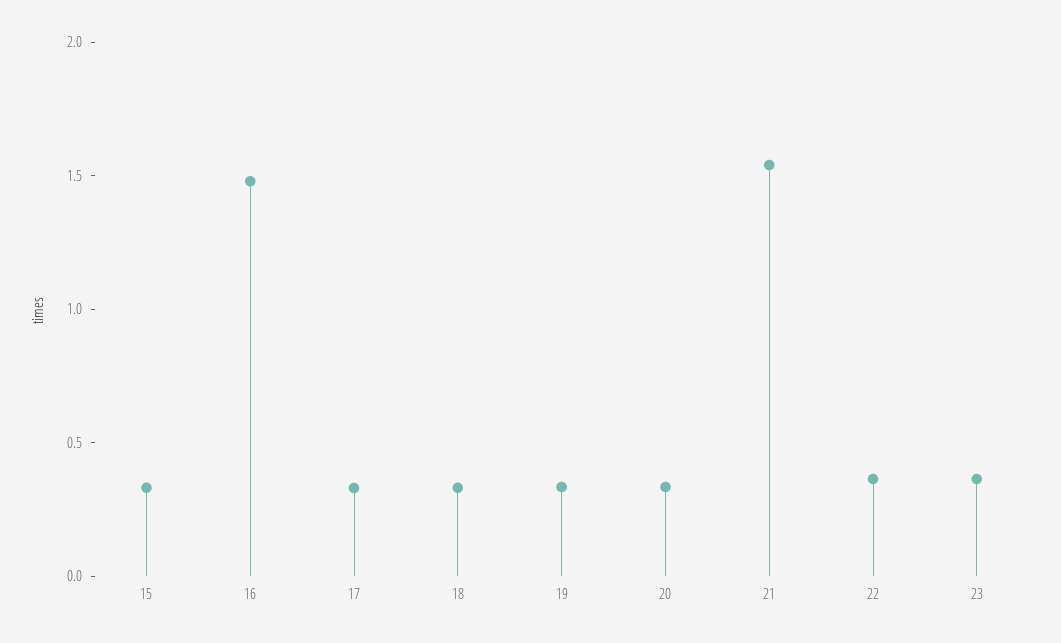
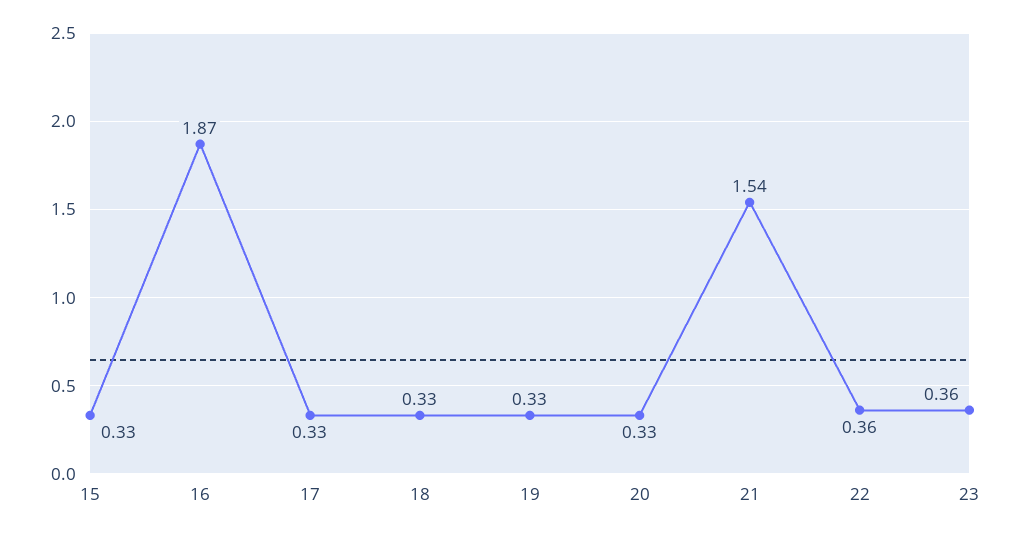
  {
    "15": 0.33,
-   "16": 1.5,
+   "16": 1.87,
    "17": 0.33,
    "18": 0.33,
    "19": 0.33,
    "20": 0.33,
    "21": 1.54,
    "22": 0.36,
    "23": 0.36
  }

